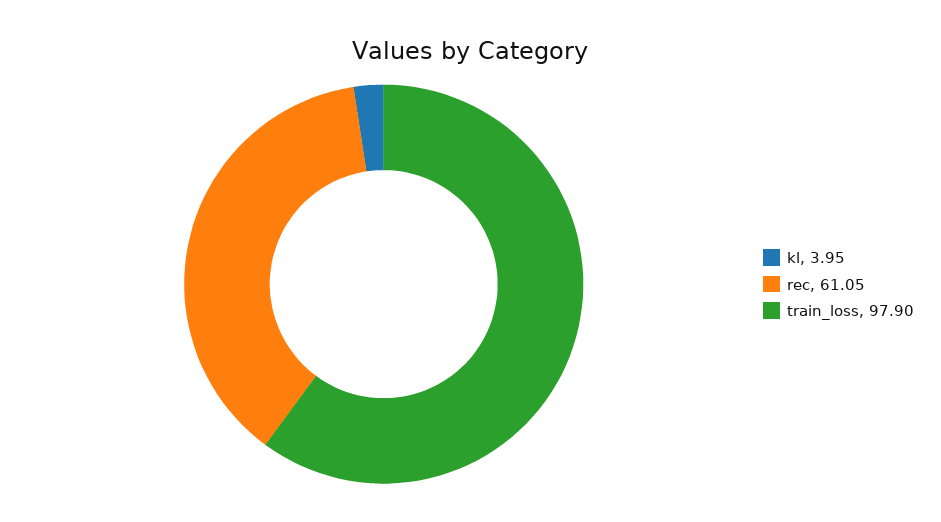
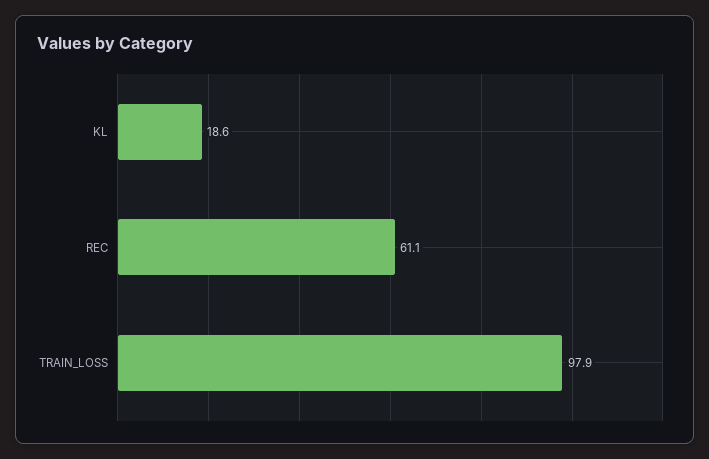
  {
-   "kl": 3.95,
+   "kl": 18.6,
    "rec": 61.05,
    "train_loss": 97.9
  }

